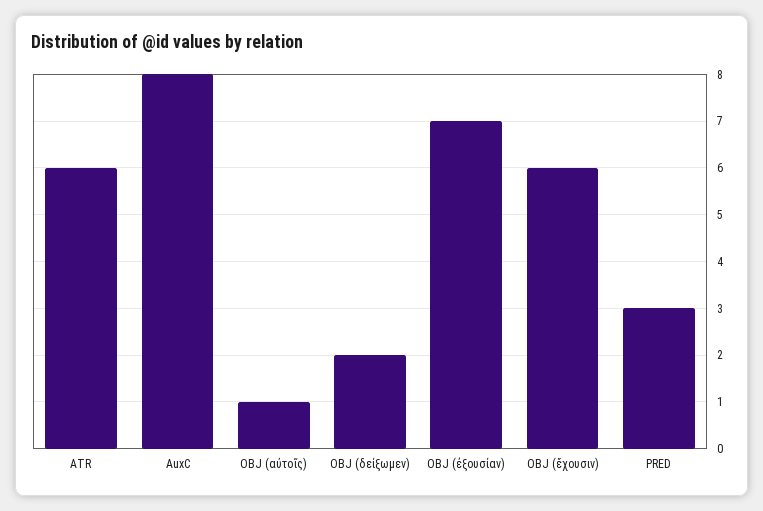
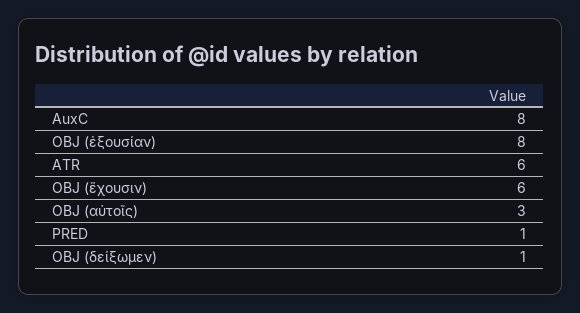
  {
    "ATR": 6,
    "AuxC": 8,
-   "OBJ (αὐτοῖς)": 1,
+   "OBJ (αὐτοῖς)": 3,
-   "OBJ (δείξωμεν)": 2,
+   "OBJ (δείξωμεν)": 1,
-   "OBJ (ἐξουσίαν)": 7,
+   "OBJ (ἐξουσίαν)": 8,
    "OBJ (ἔχουσιν)": 6,
-   "PRED": 3
+   "PRED": 1
  }

